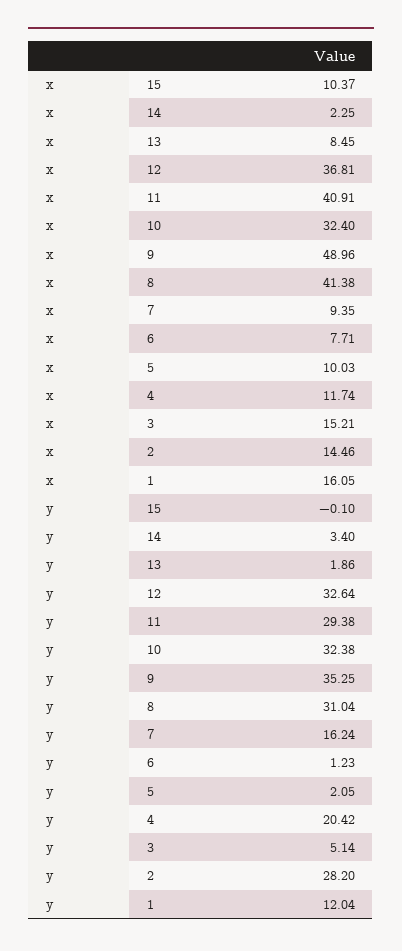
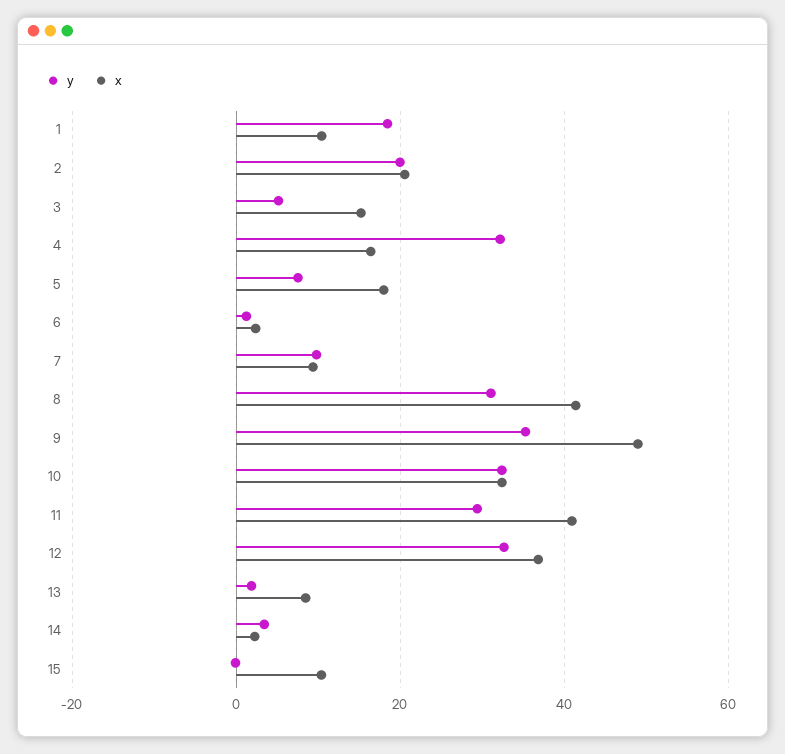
  {
    "x": {
      "15": 10.37,
      "14": 2.25,
      "13": 8.45,
      "12": 36.81,
      "11": 40.91,
      "10": 32.4,
      "9": 48.96,
      "8": 41.38,
      "7": 9.35,
-     "6": 7.71,
+     "6": 2,
-     "5": 10.03,
+     "5": 18,
-     "4": 11.74,
+     "4": 16,
      "3": 15.21,
-     "2": 14.46,
+     "2": 20,
-     "1": 16.05
+     "1": 10
    },
    "y": {
      "15": -0.1,
      "14": 3.4,
      "13": 1.86,
      "12": 32.64,
      "11": 29.38,
      "10": 32.38,
      "9": 35.25,
      "8": 31.04,
-     "7": 16.24,
+     "7": 10,
      "6": 1.23,
-     "5": 2.05,
+     "5": 8,
-     "4": 20.42,
+     "4": 32,
      "3": 5.14,
-     "2": 28.2,
+     "2": 20,
-     "1": 12.04
+     "1": 18
    }
  }

